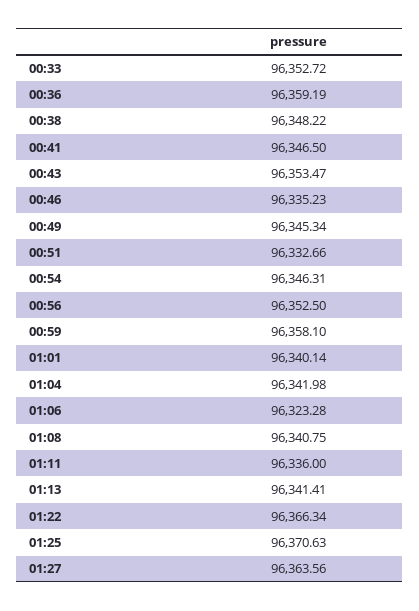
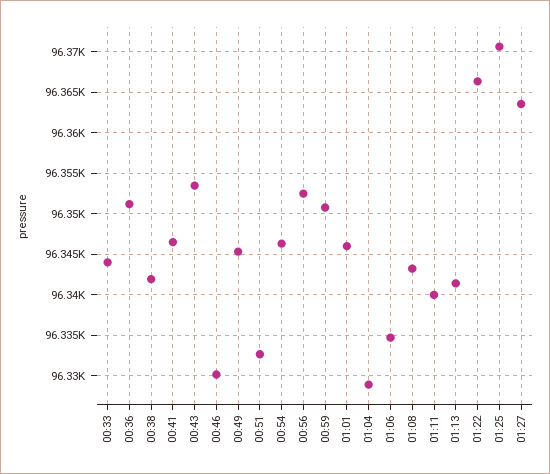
  {
-   "00:33": 96352.72,
+   "00:33": 96344,
-   "00:36": 96359.19,
+   "00:36": 96351,
-   "00:38": 96348.22,
+   "00:38": 96342,
    "00:41": 96346.5,
    "00:43": 96353.47,
-   "00:46": 96335.23,
+   "00:46": 96330,
    "00:49": 96345.34,
    "00:51": 96332.66,
    "00:54": 96346.31,
    "00:56": 96352.5,
-   "00:59": 96358.1,
+   "00:59": 96351,
-   "01:01": 96340.14,
+   "01:01": 96346,
-   "01:04": 96341.98,
+   "01:04": 96329,
-   "01:06": 96323.28,
+   "01:06": 96335,
-   "01:08": 96340.75,
+   "01:08": 96343,
-   "01:11": 96336,
+   "01:11": 96340,
    "01:13": 96341.41,
    "01:22": 96366.34,
    "01:25": 96370.63,
    "01:27": 96363.56
  }

